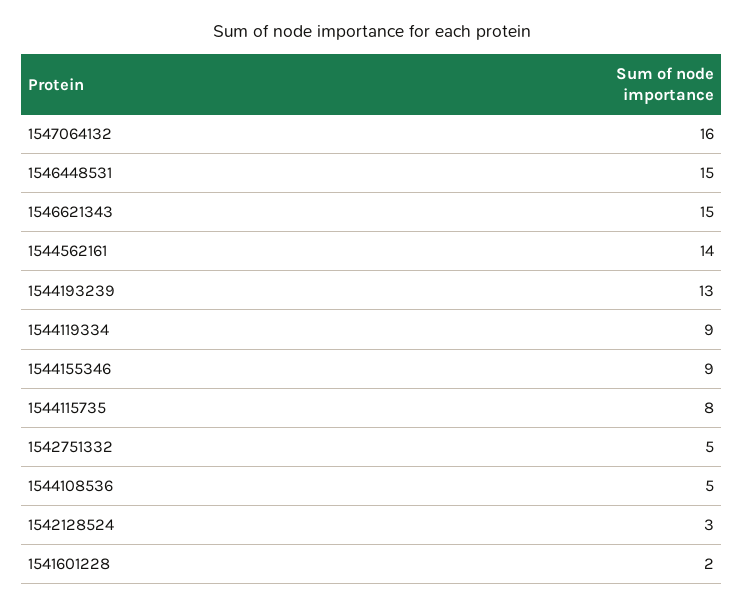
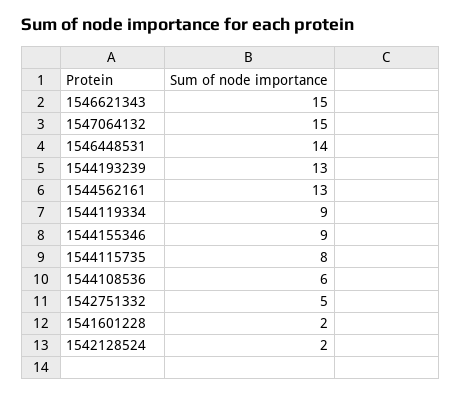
  {
-   "1547064132": 16,
+   "1547064132": 15,
-   "1546448531": 15,
+   "1546448531": 14,
    "1546621343": 15,
-   "1544562161": 14,
+   "1544562161": 13,
    "1544193239": 13,
    "1544119334": 9,
    "1544155346": 9,
    "1544115735": 8,
    "1542751332": 5,
-   "1544108536": 5,
+   "1544108536": 6,
-   "1542128524": 3,
+   "1542128524": 2,
    "1541601228": 2
  }

